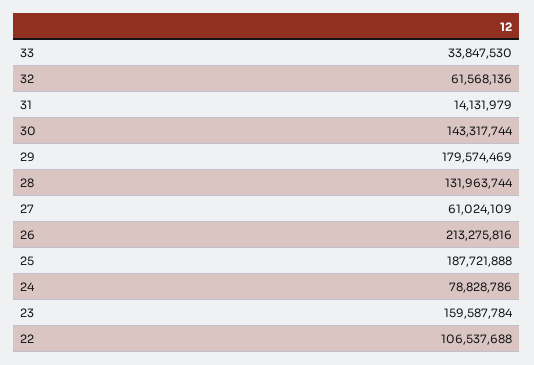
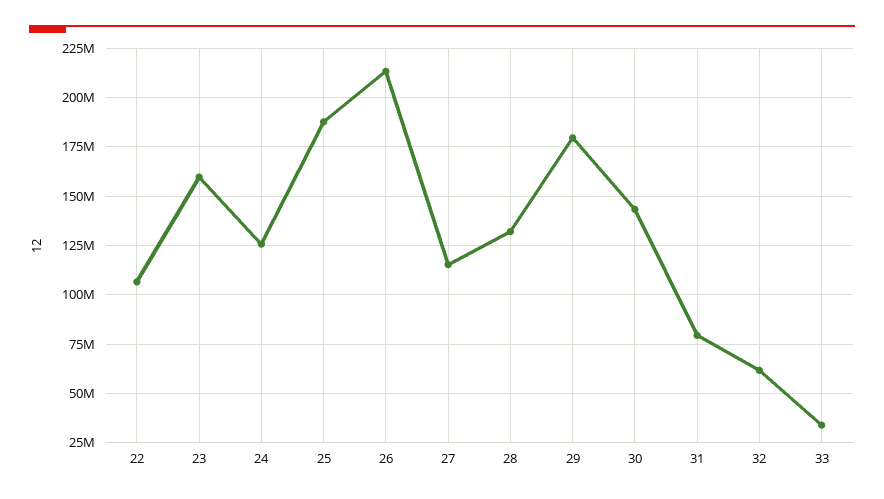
  {
    "33": 33847530,
    "32": 61568136,
-   "31": 14131979,
+   "31": 80000000,
    "30": 143317744,
    "29": 179574469,
    "28": 131963744,
-   "27": 61024109,
+   "27": 115000000,
    "26": 213275816,
    "25": 187721888,
-   "24": 78828786,
+   "24": 125000000,
    "23": 159587784,
    "22": 106537688
  }

